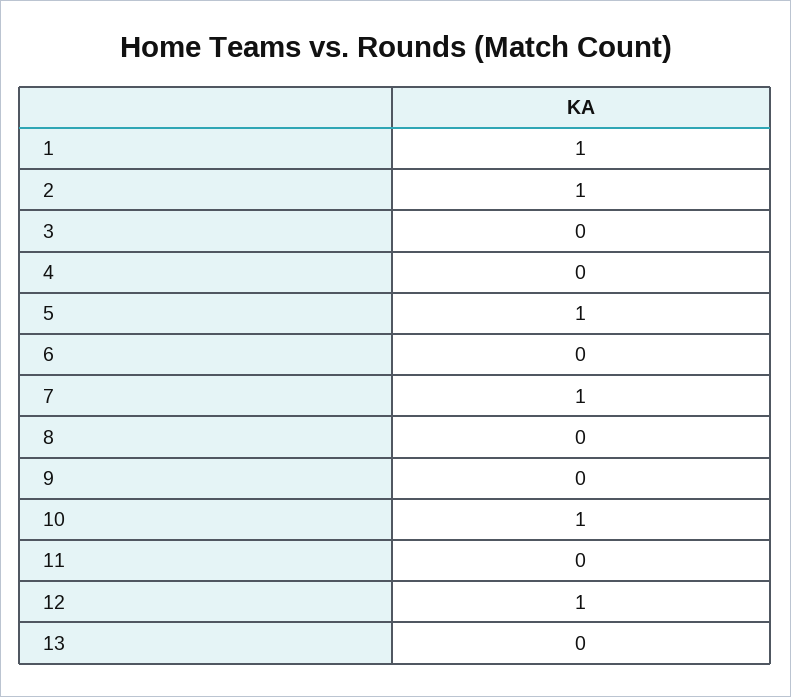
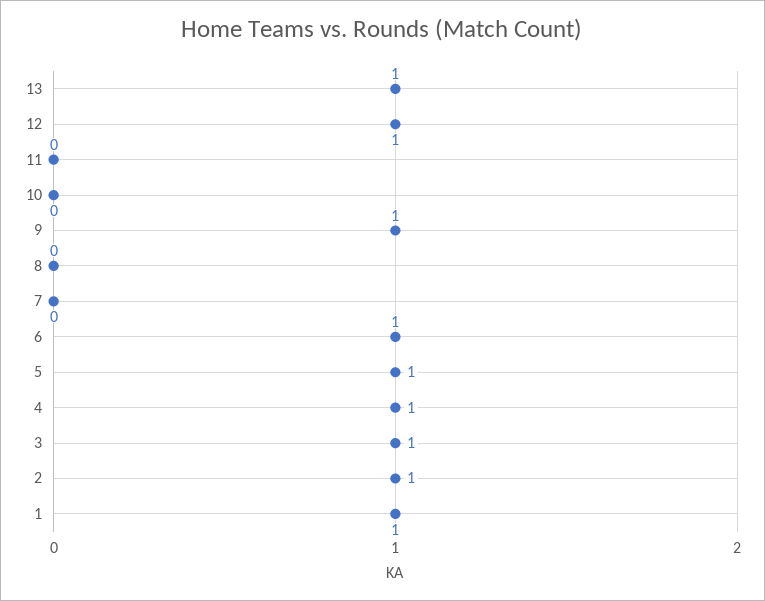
  {
    "1": 1,
    "2": 1,
-   "3": 0,
+   "3": 1,
-   "4": 0,
+   "4": 1,
    "5": 1,
-   "6": 0,
+   "6": 1,
-   "7": 1,
+   "7": 0,
    "8": 0,
-   "9": 0,
+   "9": 1,
-   "10": 1,
+   "10": 0,
    "11": 0,
    "12": 1,
-   "13": 0
+   "13": 1
  }

